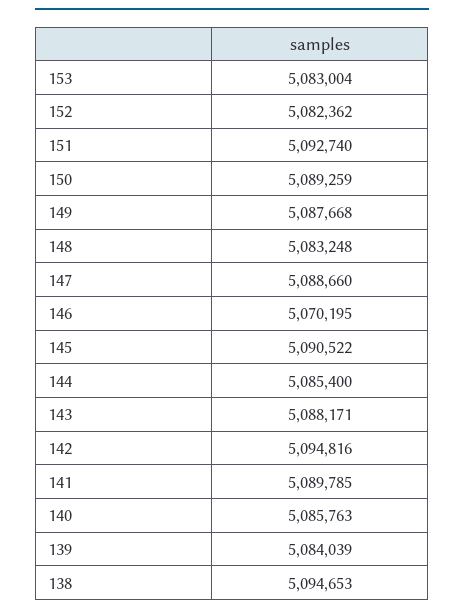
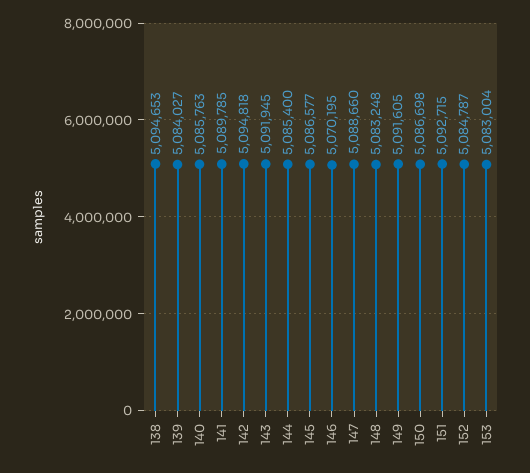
  {
    "153": 5083004,
-   "152": 5082362,
+   "152": 5084787,
-   "151": 5092740,
+   "151": 5092715,
-   "150": 5089259,
+   "150": 5086698,
-   "149": 5087668,
+   "149": 5091605,
    "148": 5083248,
    "147": 5088660,
    "146": 5070195,
-   "145": 5090522,
+   "145": 5086577,
    "144": 5085400,
-   "143": 5088171,
+   "143": 5091945,
-   "142": 5094816,
+   "142": 5094818,
    "141": 5089785,
    "140": 5085763,
-   "139": 5084039,
+   "139": 5084027,
    "138": 5094653
  }

